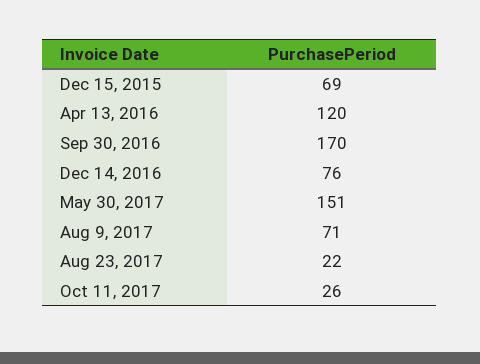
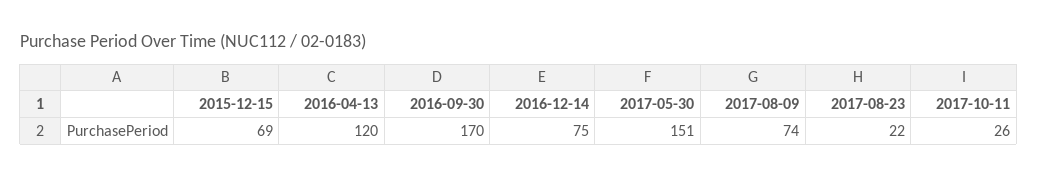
  {
    "Dec 15, 2015": 69,
    "Apr 13, 2016": 120,
    "Sep 30, 2016": 170,
-   "Dec 14, 2016": 76,
+   "Dec 14, 2016": 75,
    "May 30, 2017": 151,
-   "Aug 9, 2017": 71,
+   "Aug 9, 2017": 74,
    "Aug 23, 2017": 22,
    "Oct 11, 2017": 26
  }

